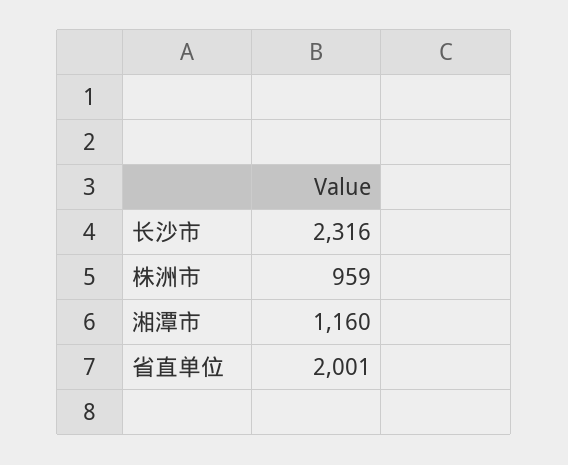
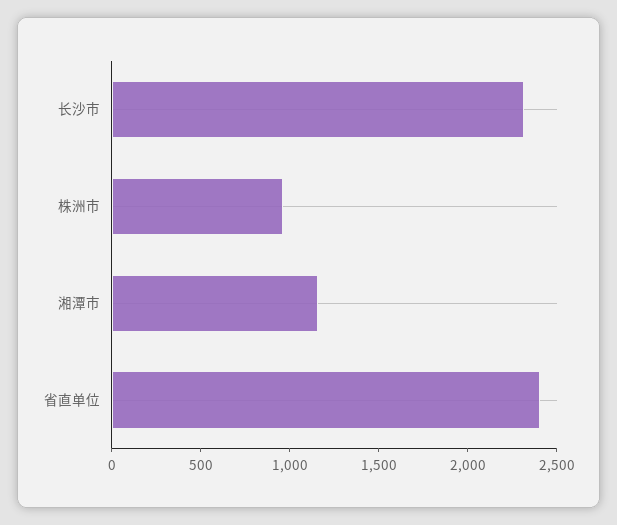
  {
    "长沙市": 2316,
    "株洲市": 959,
    "湘潭市": 1160,
-   "省直单位": 2001
+   "省直单位": 2400
  }

